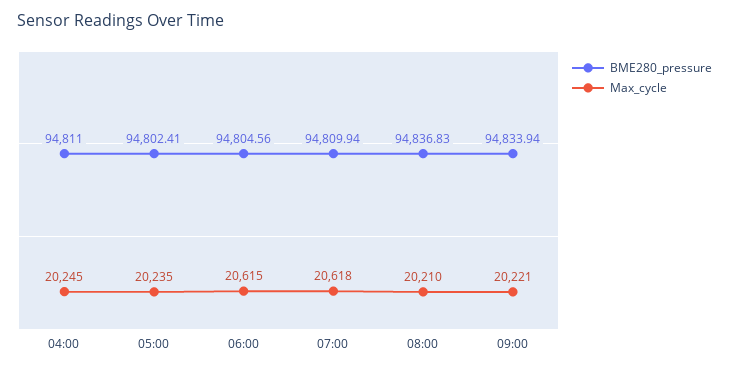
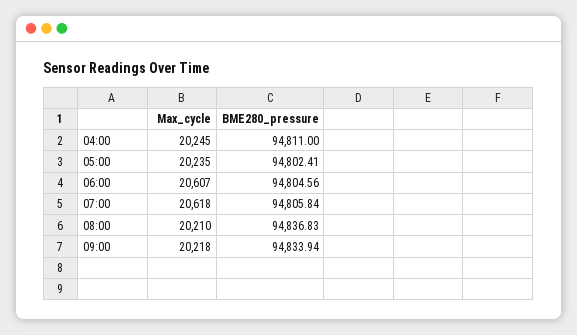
  {
    "BME280_pressure": {
      "04:00": 94811,
      "05:00": 94802.41,
      "06:00": 94804.56,
-     "07:00": 94809.94,
+     "07:00": 94805.84,
      "08:00": 94836.83,
      "09:00": 94833.94
    },
    "Max_cycle": {
      "04:00": 20245,
      "05:00": 20235,
-     "06:00": 20615,
+     "06:00": 20607,
      "07:00": 20618,
      "08:00": 20210,
-     "09:00": 20221
+     "09:00": 20218
    }
  }

